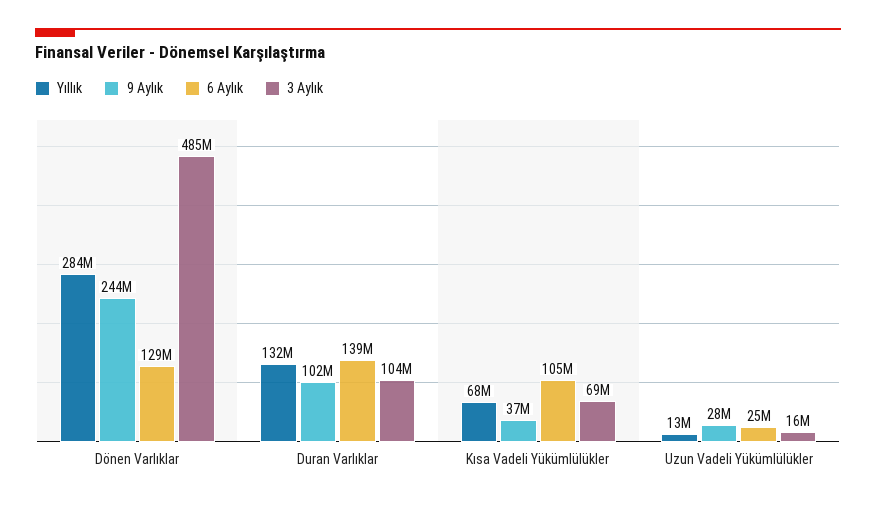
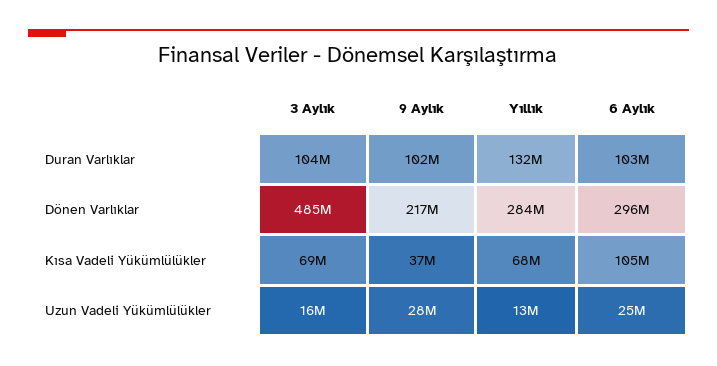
  {
    "Yıllık": {
      "Dönen Varlıklar": 284000000,
      "Duran Varlıklar": 132000000,
      "Kısa Vadeli Yükümlülükler": 68000000,
      "Uzun Vadeli Yükümlülükler": 13000000
    },
    "9 Aylık": {
-     "Dönen Varlıklar": 244000000,
+     "Dönen Varlıklar": 217000000,
      "Duran Varlıklar": 102000000,
      "Kısa Vadeli Yükümlülükler": 37000000,
      "Uzun Vadeli Yükümlülükler": 28000000
    },
    "6 Aylık": {
-     "Dönen Varlıklar": 129000000,
+     "Dönen Varlıklar": 296000000,
-     "Duran Varlıklar": 139000000,
+     "Duran Varlıklar": 103000000,
      "Kısa Vadeli Yükümlülükler": 105000000,
      "Uzun Vadeli Yükümlülükler": 25000000
    },
    "3 Aylık": {
      "Dönen Varlıklar": 485000000,
      "Duran Varlıklar": 104000000,
      "Kısa Vadeli Yükümlülükler": 69000000,
      "Uzun Vadeli Yükümlülükler": 16000000
    }
  }

